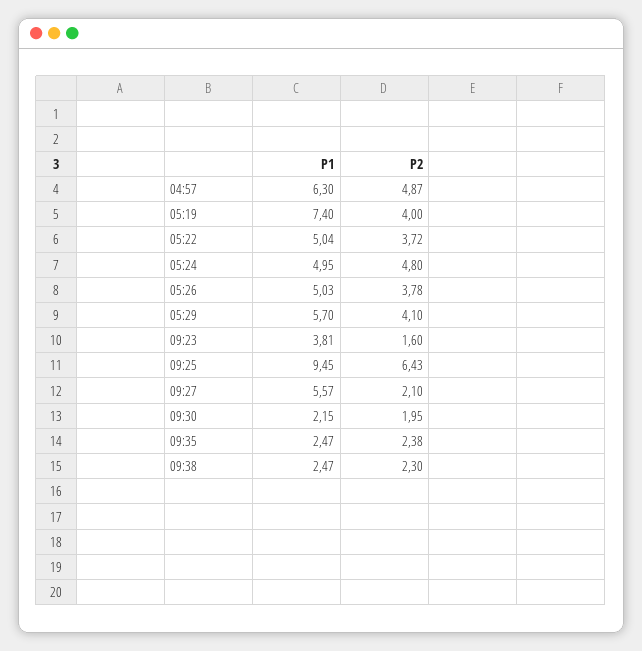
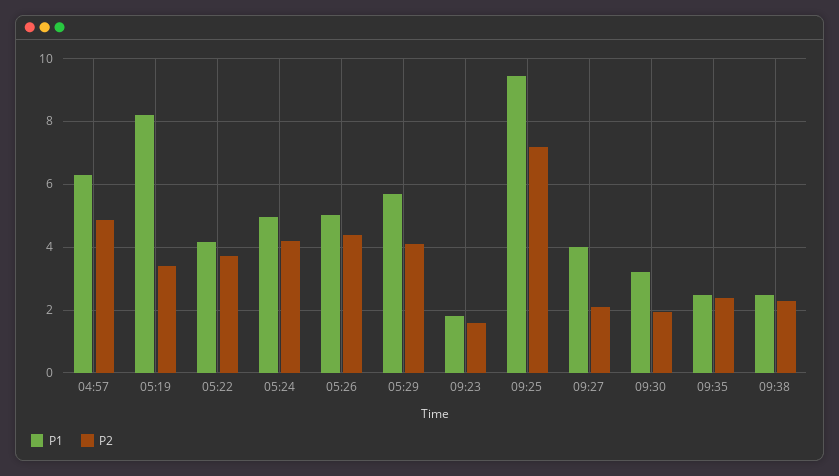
  {
    "P1": {
      "04:57": 6.3,
-     "05:19": 7.4,
+     "05:19": 8.2,
-     "05:22": 5.04,
+     "05:22": 4.2,
      "05:24": 4.95,
      "05:26": 5.03,
      "05:29": 5.7,
-     "09:23": 3.81,
+     "09:23": 1.8,
      "09:25": 9.45,
-     "09:27": 5.57,
+     "09:27": 4,
-     "09:30": 2.15,
+     "09:30": 3.2,
      "09:35": 2.47,
      "09:38": 2.47
    },
    "P2": {
      "04:57": 4.87,
-     "05:19": 4,
+     "05:19": 3.4,
      "05:22": 3.72,
-     "05:24": 4.8,
+     "05:24": 4.2,
-     "05:26": 3.78,
+     "05:26": 4.4,
      "05:29": 4.1,
      "09:23": 1.6,
-     "09:25": 6.43,
+     "09:25": 7.2,
      "09:27": 2.1,
      "09:30": 1.95,
      "09:35": 2.38,
      "09:38": 2.3
    }
  }

